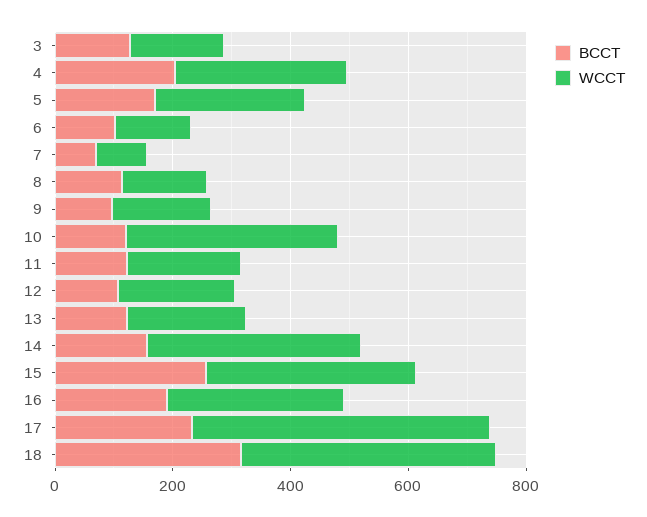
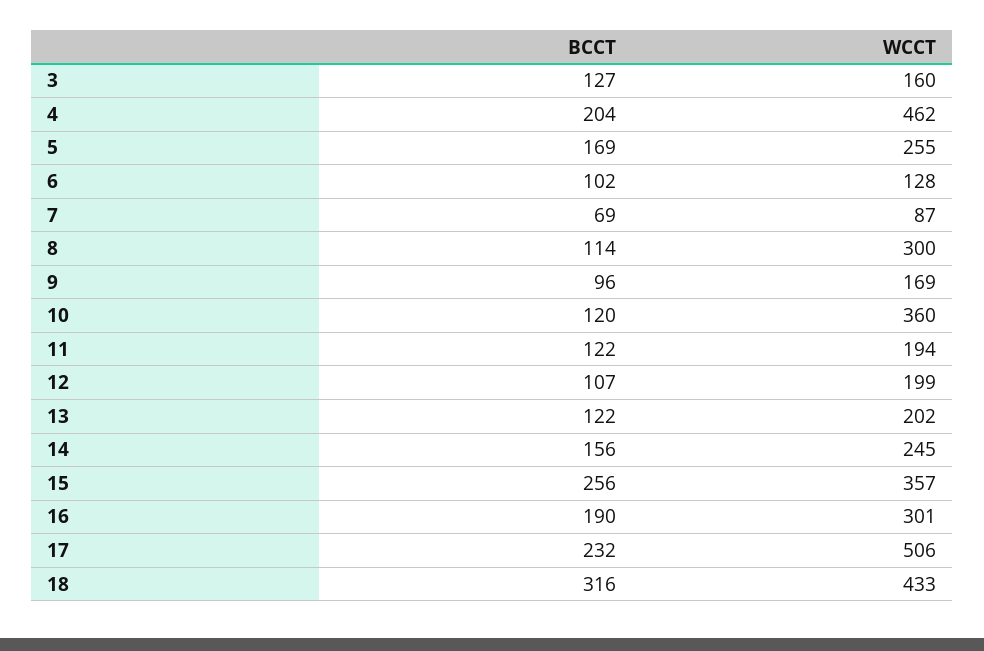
  {
    "BCCT": {
      "3": 127,
      "4": 204,
      "5": 169,
      "6": 102,
      "7": 69,
      "8": 114,
      "9": 96,
      "10": 120,
      "11": 122,
      "12": 107,
      "13": 122,
      "14": 156,
      "15": 256,
      "16": 190,
      "17": 232,
      "18": 316
    },
    "WCCT": {
      "3": 160,
-     "4": 300,
+     "4": 462,
      "5": 255,
      "6": 128,
      "7": 87,
-     "8": 150,
+     "8": 300,
      "9": 169,
      "10": 360,
      "11": 194,
      "12": 199,
      "13": 202,
-     "14": 350,
+     "14": 245,
      "15": 357,
      "16": 301,
      "17": 506,
      "18": 433
    }
  }

